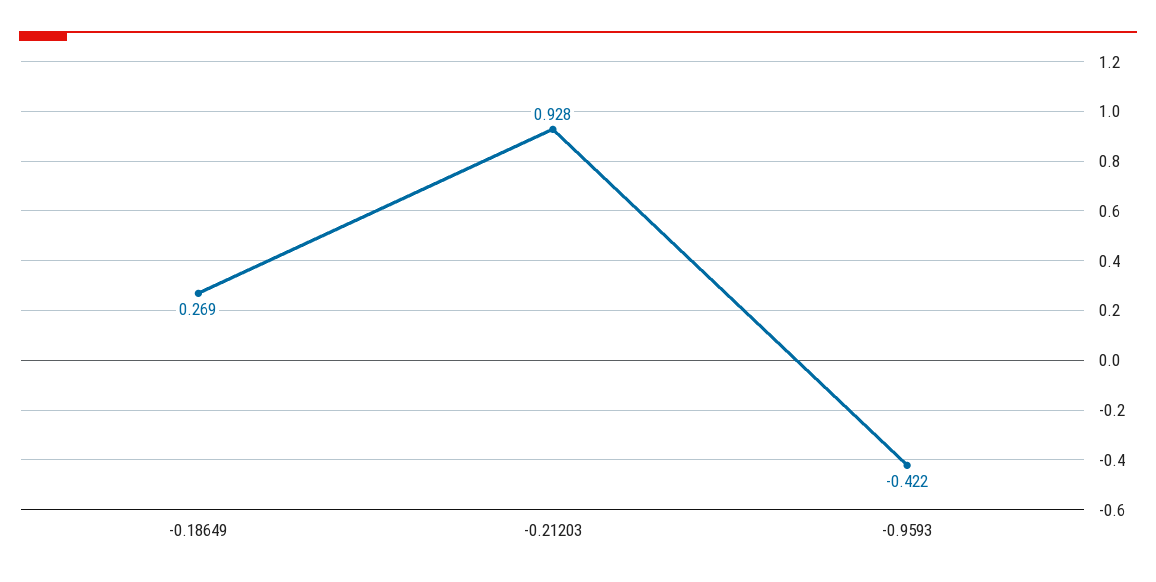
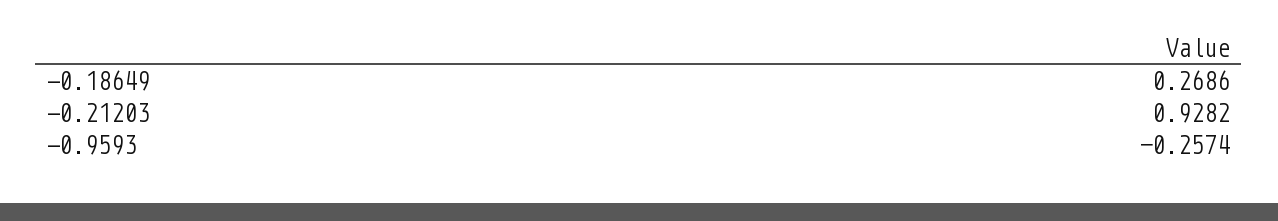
  {
    "-0.18649": 0.2686,
    "-0.21203": 0.9282,
-   "-0.9593": -0.422
+   "-0.9593": -0.2574
  }

